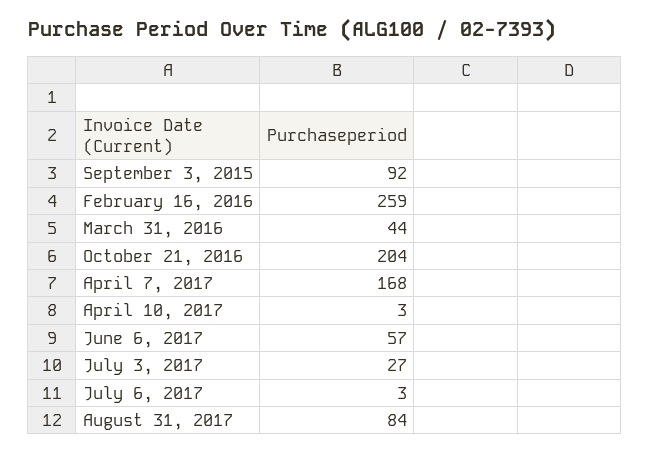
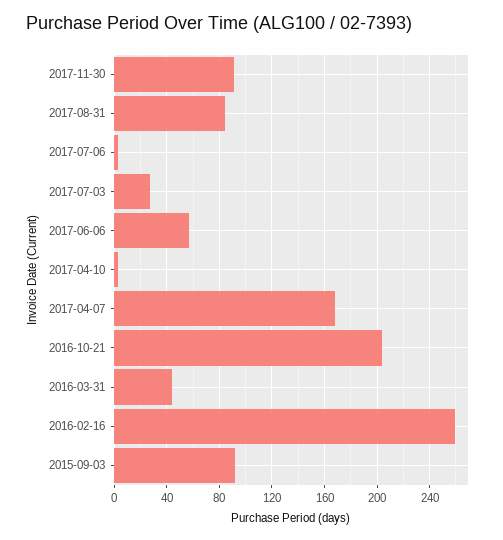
  {
    "September 3, 2015": 92,
    "February 16, 2016": 259,
    "March 31, 2016": 44,
    "October 21, 2016": 204,
    "April 7, 2017": 168,
    "April 10, 2017": 3,
    "June 6, 2017": 57,
    "July 3, 2017": 27,
    "July 6, 2017": 3,
-   "August 31, 2017": 84
+   "August 31, 2017": 84,
+   "2017-11-30": 90
  }

